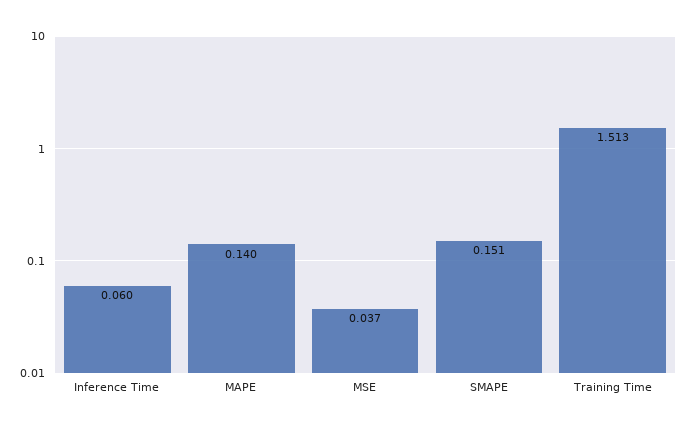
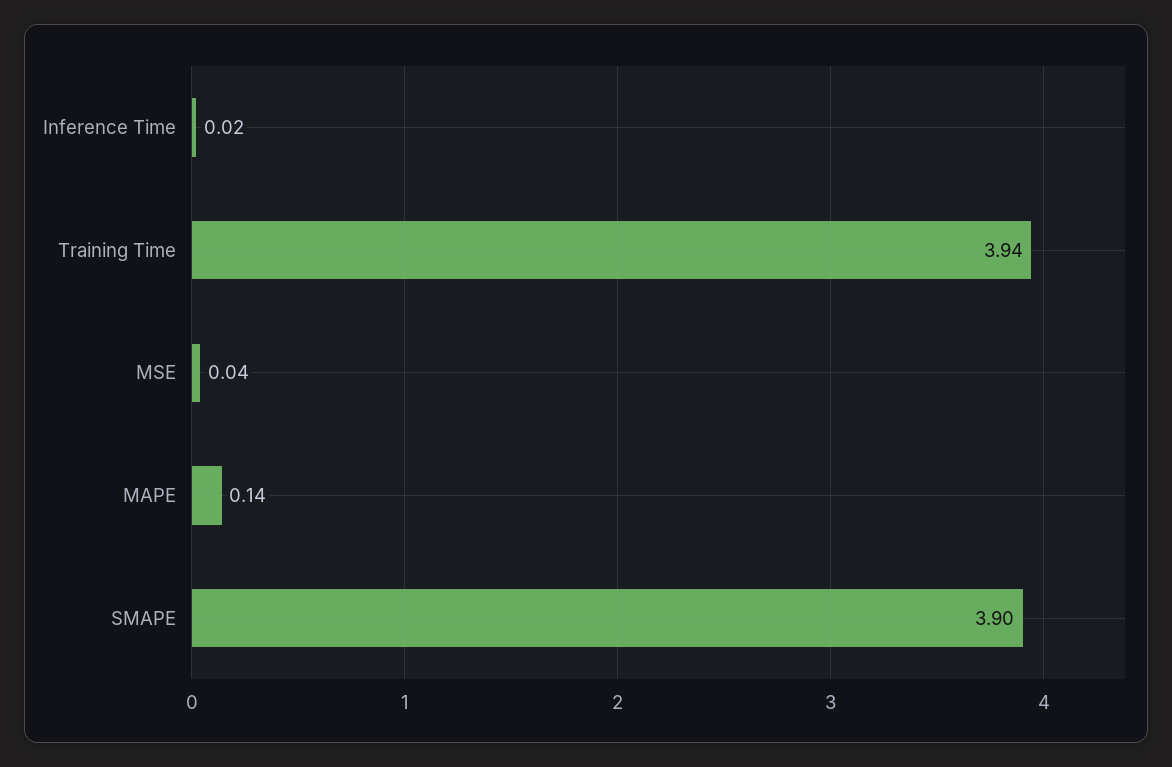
  {
-   "Inference Time": 0.06,
+   "Inference Time": 0.02,
    "MAPE": 0.14,
    "MSE": 0.037,
-   "SMAPE": 0.151,
+   "SMAPE": 3.9,
-   "Training Time": 1.513
+   "Training Time": 3.94
  }

